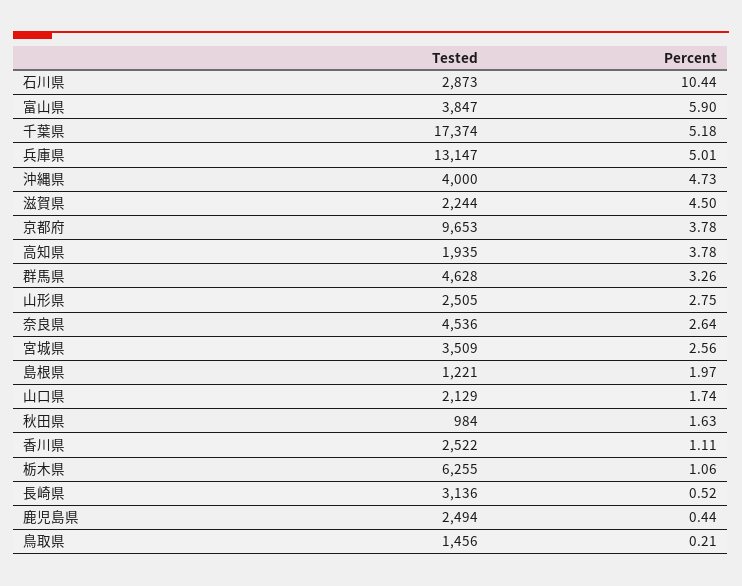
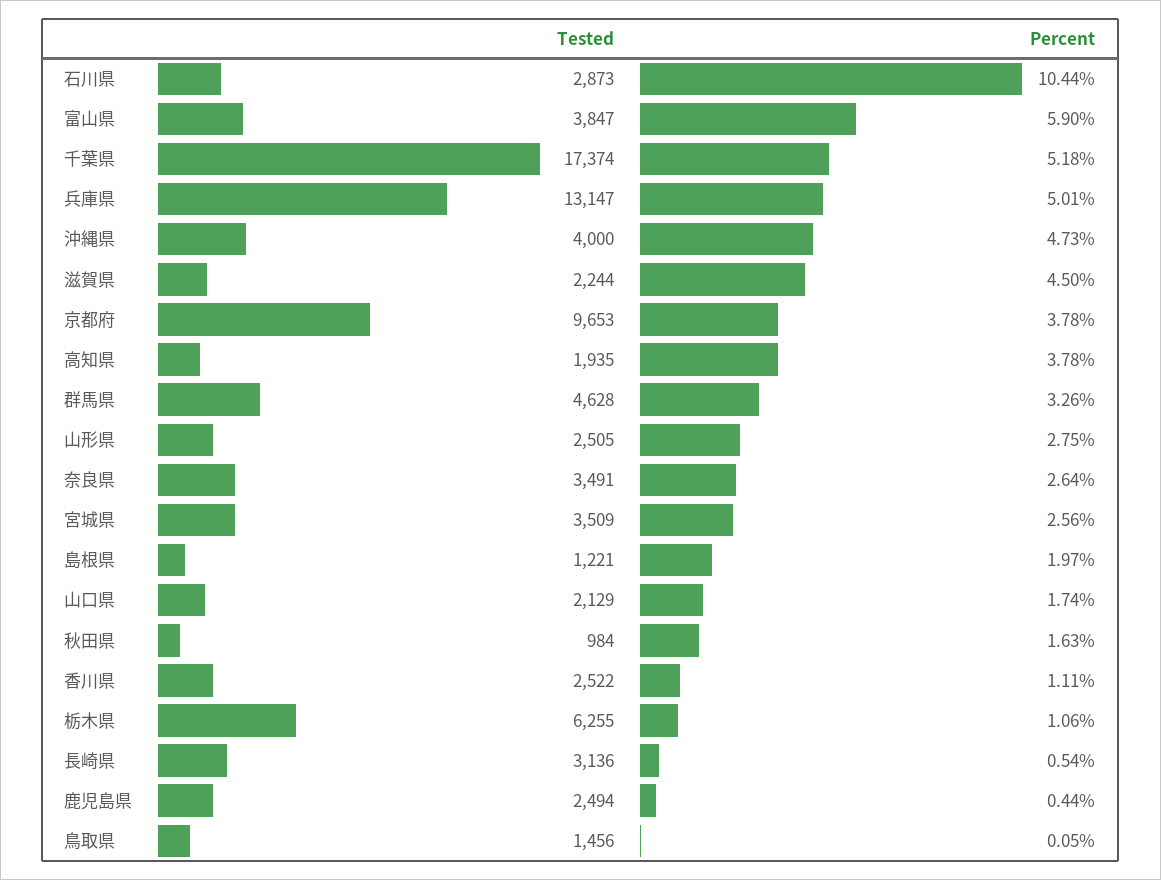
  {
    "Tested": {
      "石川県": 2873,
      "富山県": 3847,
      "千葉県": 17374,
      "兵庫県": 13147,
      "沖縄県": 4000,
      "滋賀県": 2244,
      "京都府": 9653,
      "高知県": 1935,
      "群馬県": 4628,
      "山形県": 2505,
-     "奈良県": 4536,
+     "奈良県": 3491,
      "宮城県": 3509,
      "島根県": 1221,
      "山口県": 2129,
      "秋田県": 984,
      "香川県": 2522,
      "栃木県": 6255,
      "長崎県": 3136,
      "鹿児島県": 2494,
      "鳥取県": 1456
    },
    "Percent": {
      "石川県": 10.44,
      "富山県": 5.9,
      "千葉県": 5.18,
      "兵庫県": 5.01,
      "沖縄県": 4.73,
      "滋賀県": 4.5,
      "京都府": 3.78,
      "高知県": 3.78,
      "群馬県": 3.26,
      "山形県": 2.75,
      "奈良県": 2.64,
      "宮城県": 2.56,
      "島根県": 1.97,
      "山口県": 1.74,
      "秋田県": 1.63,
      "香川県": 1.11,
      "栃木県": 1.06,
-     "長崎県": 0.52,
+     "長崎県": 0.54,
      "鹿児島県": 0.44,
-     "鳥取県": 0.21
+     "鳥取県": 0.05
    }
  }

